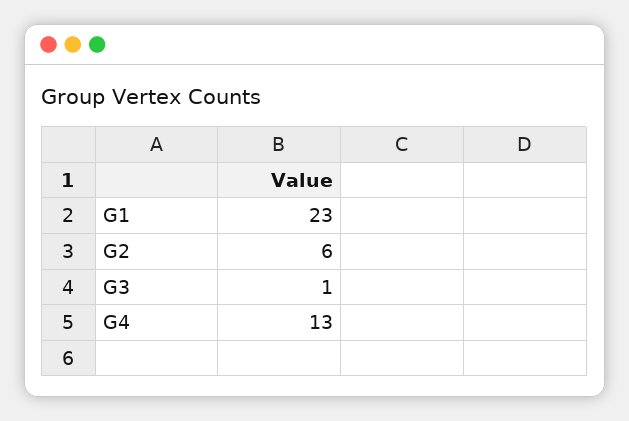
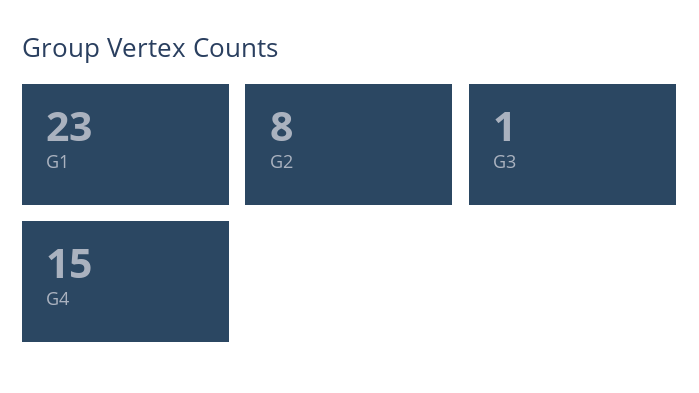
  {
    "G1": 23,
-   "G2": 6,
+   "G2": 8,
    "G3": 1,
-   "G4": 13
+   "G4": 15
  }

